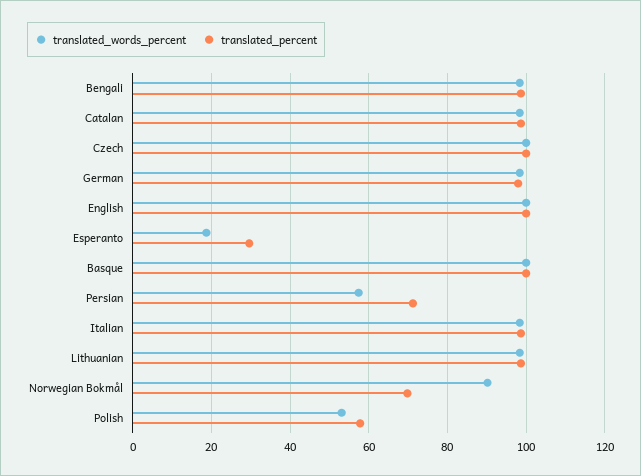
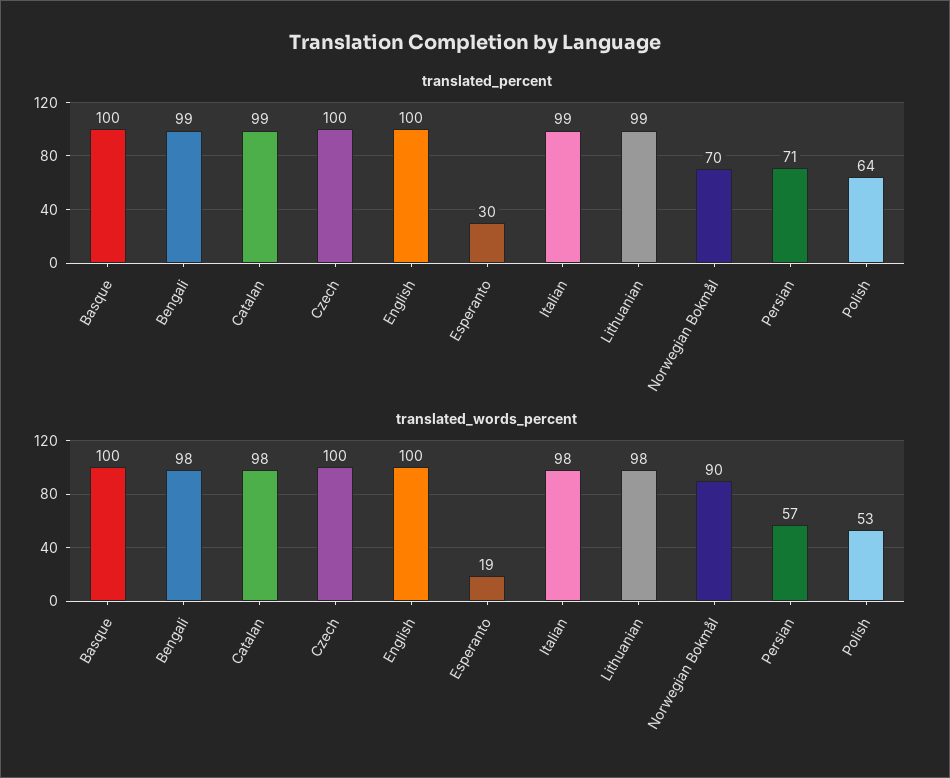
  {
    "translated_words_percent": {
      "Bengali": 98,
      "Catalan": 98,
      "Czech": 100,
-     "German": 98,
      "English": 100,
      "Esperanto": 19,
      "Basque": 100,
      "Persian": 57,
      "Italian": 98,
      "Lithuanian": 98,
      "Norwegian Bokmål": 90,
      "Polish": 53
    },
    "translated_percent": {
      "Bengali": 99,
      "Catalan": 99,
      "Czech": 100,
-     "German": 98,
      "English": 100,
      "Esperanto": 30,
      "Basque": 100,
      "Persian": 71,
      "Italian": 99,
      "Lithuanian": 99,
      "Norwegian Bokmål": 70,
-     "Polish": 58
+     "Polish": 64
    }
  }

